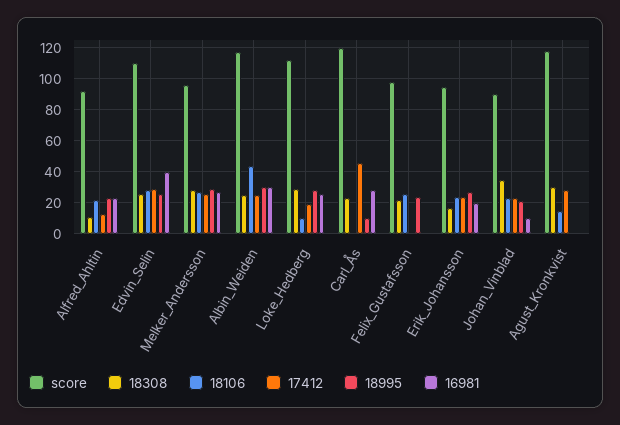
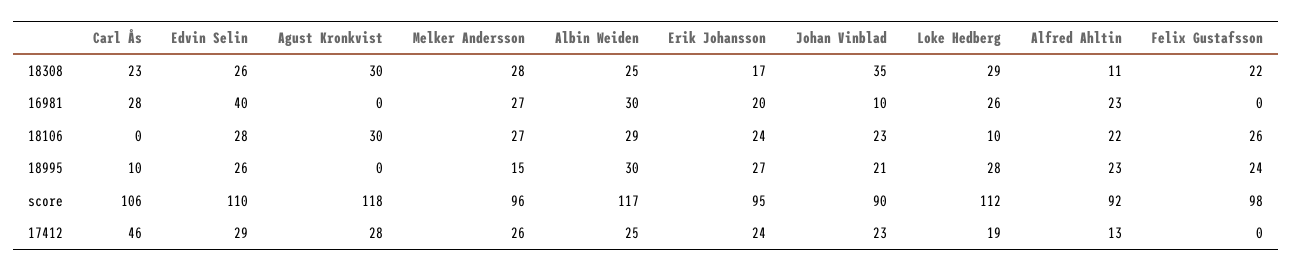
  {
    "score": {
      "Alfred_Ahltin": 92,
      "Edvin_Selin": 110,
      "Melker_Andersson": 96,
      "Albin_Weiden": 117,
      "Loke_Hedberg": 112,
-     "Carl_Ås": 120,
+     "Carl_Ås": 106,
      "Felix_Gustafsson": 98,
      "Erik_Johansson": 95,
      "Johan_Vinblad": 90,
      "Agust_Kronkvist": 118
    },
    "18308": {
      "Alfred_Ahltin": 11,
      "Edvin_Selin": 26,
      "Melker_Andersson": 28,
      "Albin_Weiden": 25,
      "Loke_Hedberg": 29,
      "Carl_Ås": 23,
      "Felix_Gustafsson": 22,
      "Erik_Johansson": 17,
      "Johan_Vinblad": 35,
      "Agust_Kronkvist": 30
    },
    "18106": {
      "Alfred_Ahltin": 22,
      "Edvin_Selin": 28,
      "Melker_Andersson": 27,
-     "Albin_Weiden": 45,
+     "Albin_Weiden": 29,
      "Loke_Hedberg": 10,
      "Carl_Ås": 0,
      "Felix_Gustafsson": 26,
      "Erik_Johansson": 24,
      "Johan_Vinblad": 23,
-     "Agust_Kronkvist": 15
+     "Agust_Kronkvist": 30
    },
    "17412": {
      "Alfred_Ahltin": 13,
      "Edvin_Selin": 29,
      "Melker_Andersson": 26,
      "Albin_Weiden": 25,
      "Loke_Hedberg": 19,
      "Carl_Ås": 46,
      "Felix_Gustafsson": 0,
      "Erik_Johansson": 24,
      "Johan_Vinblad": 23,
      "Agust_Kronkvist": 28
    },
    "18995": {
      "Alfred_Ahltin": 23,
      "Edvin_Selin": 26,
-     "Melker_Andersson": 30,
+     "Melker_Andersson": 15,
      "Albin_Weiden": 30,
      "Loke_Hedberg": 28,
      "Carl_Ås": 10,
      "Felix_Gustafsson": 24,
      "Erik_Johansson": 27,
      "Johan_Vinblad": 21,
      "Agust_Kronkvist": 0
    },
    "16981": {
      "Alfred_Ahltin": 23,
      "Edvin_Selin": 40,
      "Melker_Andersson": 27,
      "Albin_Weiden": 30,
      "Loke_Hedberg": 26,
      "Carl_Ås": 28,
      "Felix_Gustafsson": 0,
      "Erik_Johansson": 20,
      "Johan_Vinblad": 10,
      "Agust_Kronkvist": 0
    }
  }

